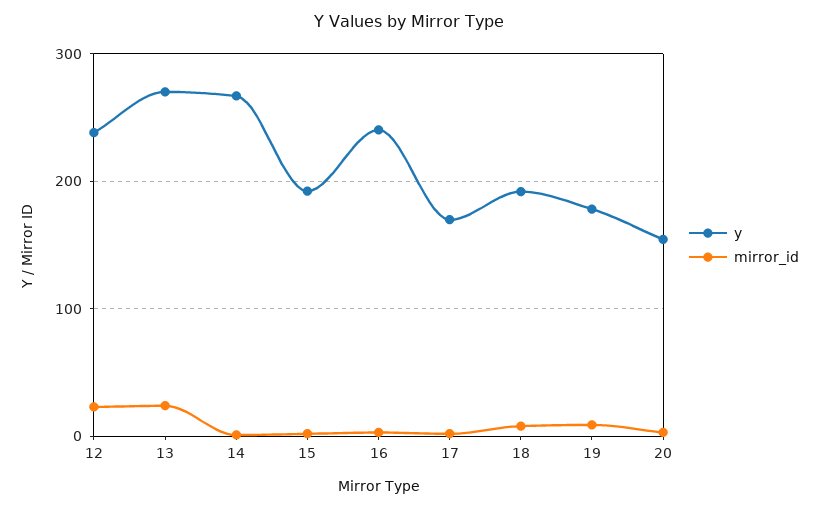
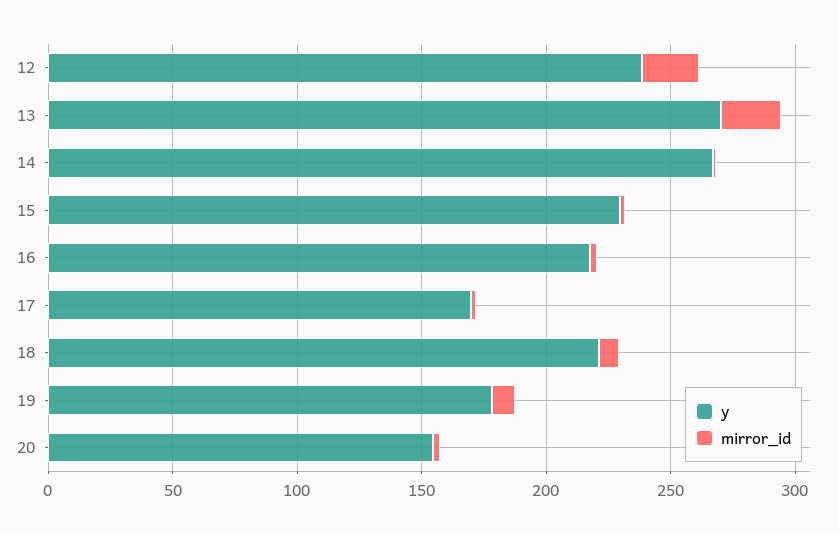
  {
    "y": {
      "12": 240,
      "13": 270,
      "14": 270,
-     "15": 190,
+     "15": 230,
-     "16": 240,
+     "16": 220,
      "17": 170,
-     "18": 190,
+     "18": 220,
      "19": 180,
      "20": 150
    },
    "mirror_id": {
      "12": 20,
      "13": 20,
      "14": 0,
      "15": 0,
      "16": 0,
      "17": 0,
      "18": 10,
      "19": 10,
      "20": 0
    }
  }

